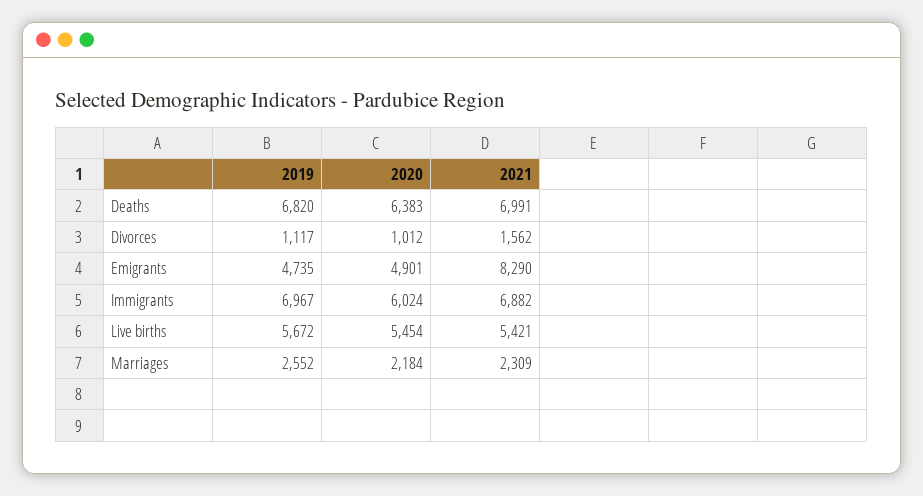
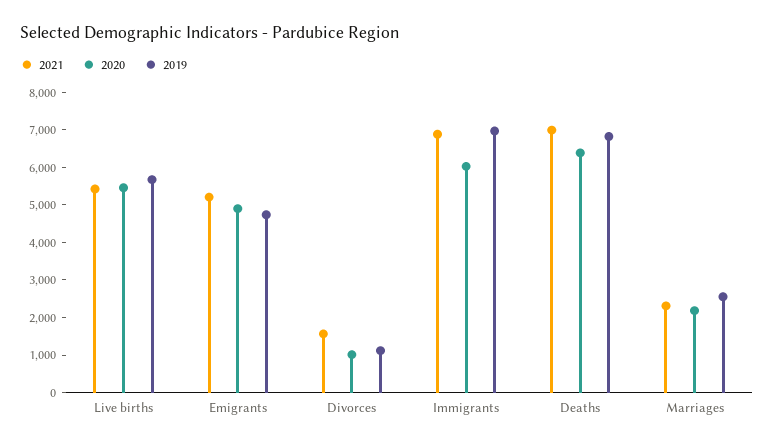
  {
    "2019": {
      "Deaths": 6820,
      "Divorces": 1117,
      "Emigrants": 4735,
      "Immigrants": 6967,
      "Live births": 5672,
      "Marriages": 2552
    },
    "2020": {
      "Deaths": 6383,
      "Divorces": 1012,
      "Emigrants": 4901,
      "Immigrants": 6024,
      "Live births": 5454,
      "Marriages": 2184
    },
    "2021": {
      "Deaths": 6991,
      "Divorces": 1562,
-     "Emigrants": 8290,
+     "Emigrants": 5250,
      "Immigrants": 6882,
      "Live births": 5421,
      "Marriages": 2309
    }
  }

